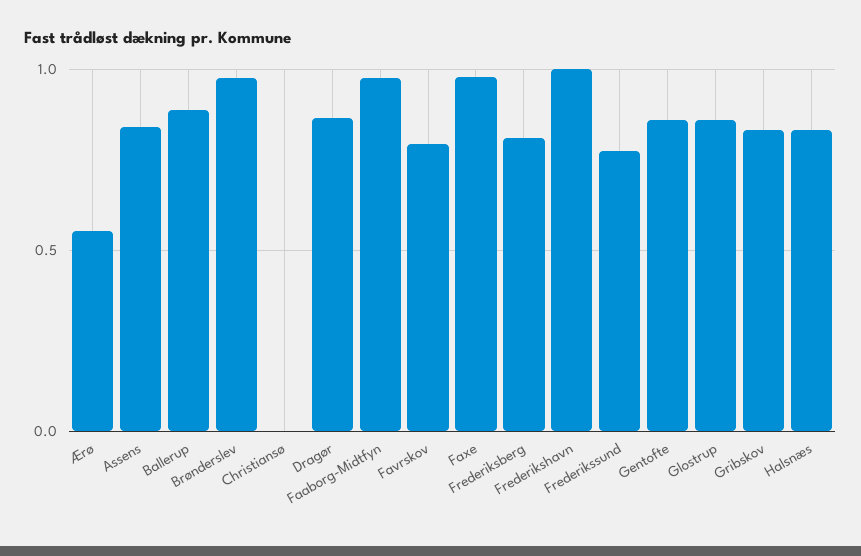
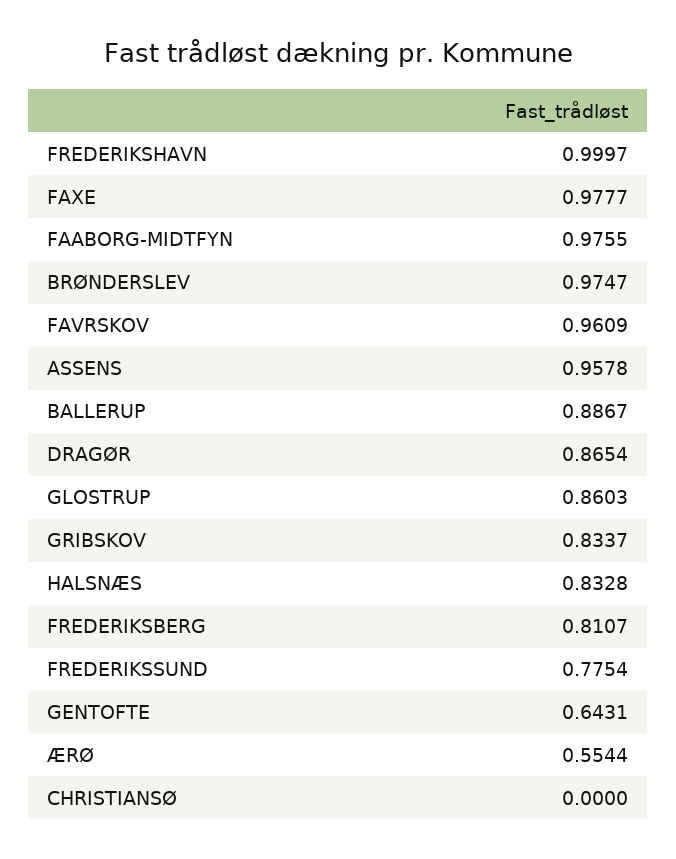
  {
    "Ærø": 0.5544,
-   "Assens": 0.85,
+   "Assens": 0.9578,
    "Ballerup": 0.8867,
    "Brønderslev": 0.9747,
    "Christiansø": 0,
    "Dragør": 0.8654,
    "Faaborg-Midtfyn": 0.9755,
-   "Favrskov": 0.8,
+   "Favrskov": 0.9609,
    "Faxe": 0.9777,
    "Frederiksberg": 0.8107,
    "Frederikshavn": 0.9997,
    "Frederikssund": 0.7754,
-   "Gentofte": 0.85,
+   "Gentofte": 0.6431,
    "Glostrup": 0.8603,
    "Gribskov": 0.8337,
    "Halsnæs": 0.8328
  }

